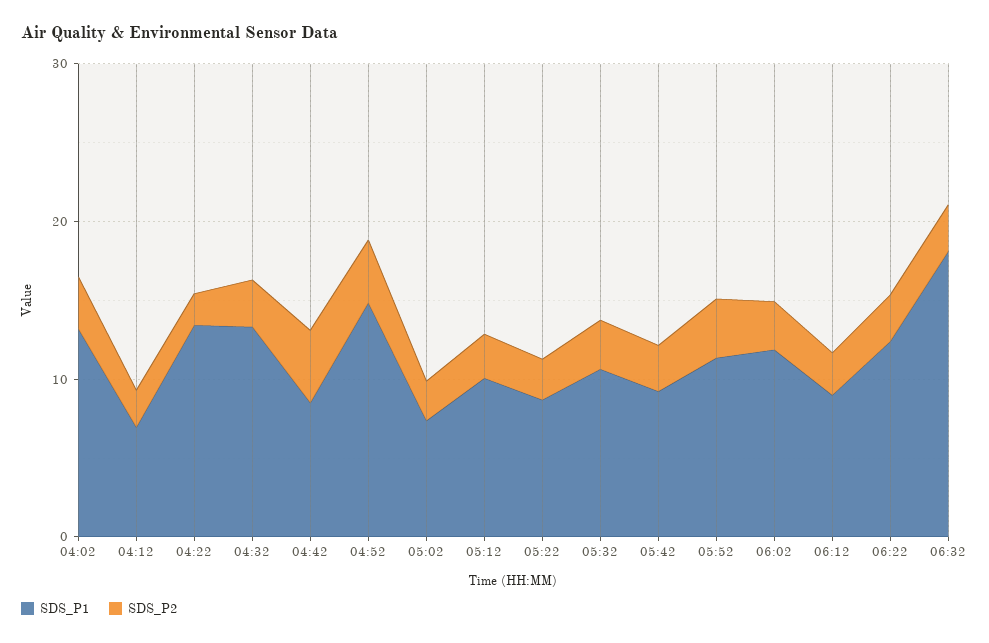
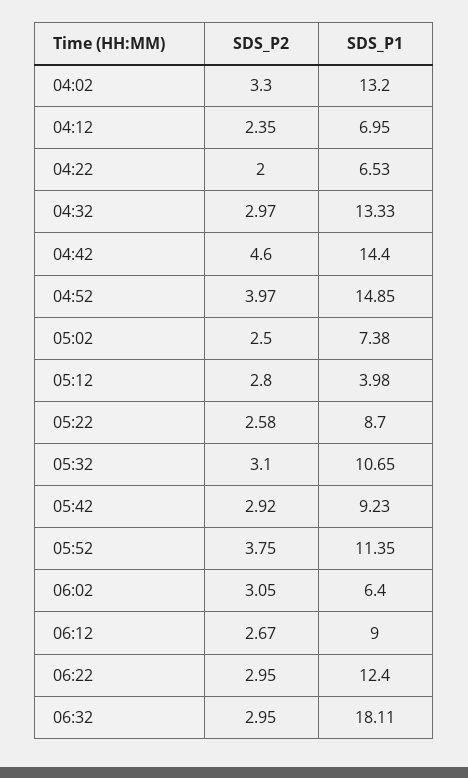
  {
    "SDS_P1": {
      "04:02": 13.2,
      "04:12": 6.95,
-     "04:22": 14,
+     "04:22": 6.53,
      "04:32": 13.33,
-     "04:42": 8,
+     "04:42": 14.4,
      "04:52": 14.85,
      "05:02": 7.38,
-     "05:12": 10,
+     "05:12": 3.98,
      "05:22": 8.7,
      "05:32": 10.65,
      "05:42": 9.23,
      "05:52": 11.35,
-     "06:02": 12,
+     "06:02": 6.4,
      "06:12": 9,
      "06:22": 12.4,
      "06:32": 18.11
    },
    "SDS_P2": {
      "04:02": 3.3,
      "04:12": 2.35,
      "04:22": 2,
      "04:32": 2.97,
      "04:42": 4.6,
      "04:52": 3.97,
      "05:02": 2.5,
      "05:12": 2.8,
      "05:22": 2.58,
      "05:32": 3.1,
      "05:42": 2.92,
      "05:52": 3.75,
      "06:02": 3.05,
      "06:12": 2.67,
      "06:22": 2.95,
      "06:32": 2.95
    }
  }

